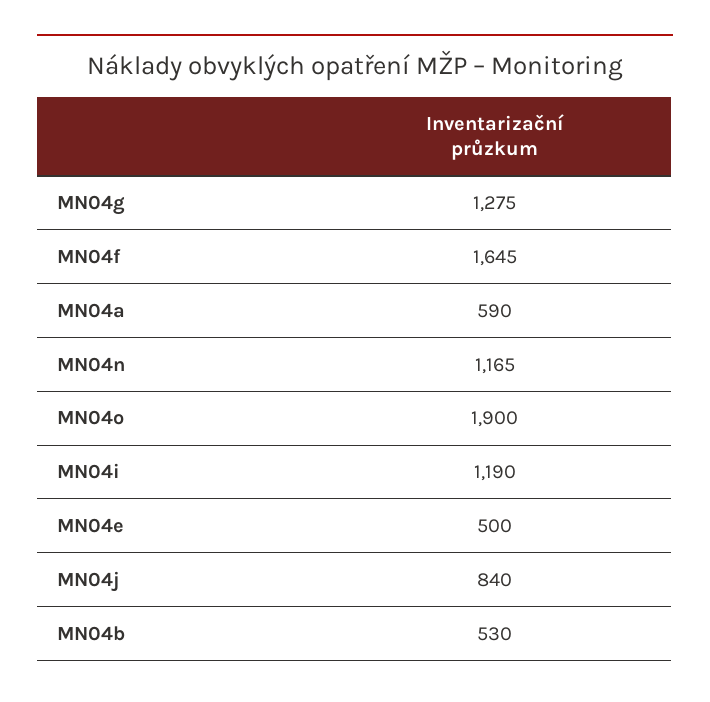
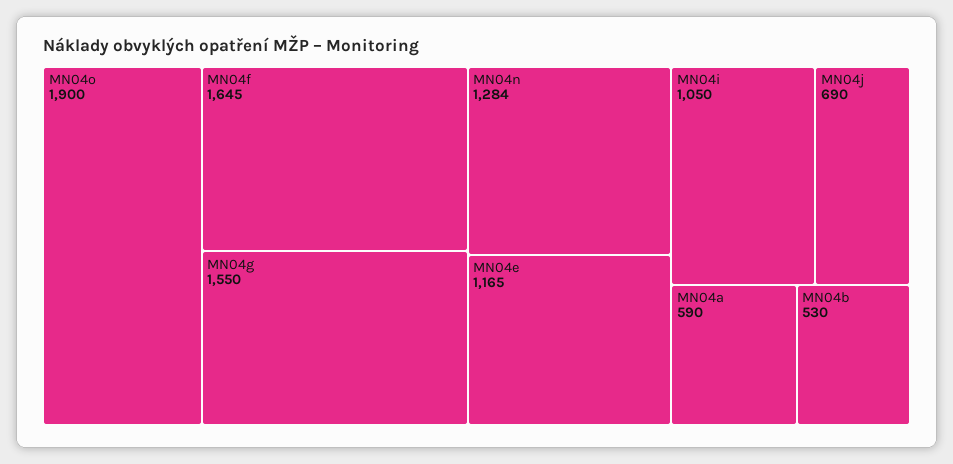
  {
-   "MN04g": 1275,
+   "MN04g": 1550,
    "MN04f": 1645,
    "MN04a": 590,
-   "MN04n": 1165,
+   "MN04n": 1284,
    "MN04o": 1900,
-   "MN04i": 1190,
+   "MN04i": 1050,
-   "MN04e": 500,
+   "MN04e": 1165,
-   "MN04j": 840,
+   "MN04j": 690,
    "MN04b": 530
  }

